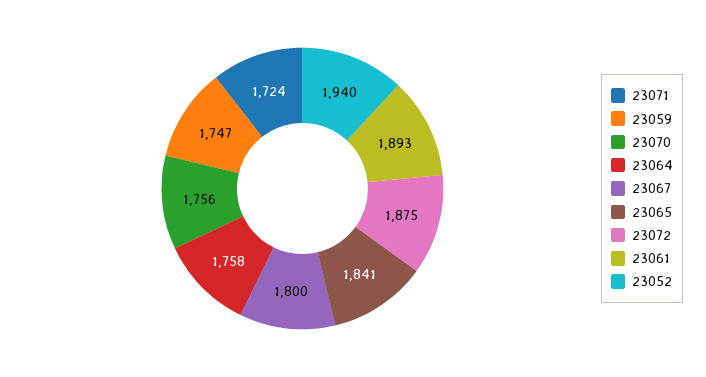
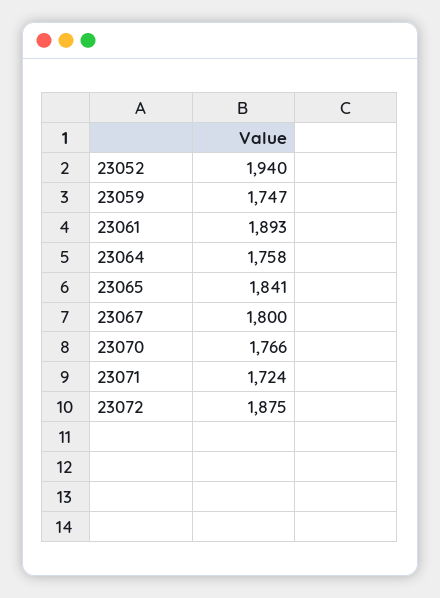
  {
    "23071": 1724,
    "23059": 1747,
-   "23070": 1756,
+   "23070": 1766,
    "23064": 1758,
    "23067": 1800,
    "23065": 1841,
    "23072": 1875,
    "23061": 1893,
    "23052": 1940
  }

